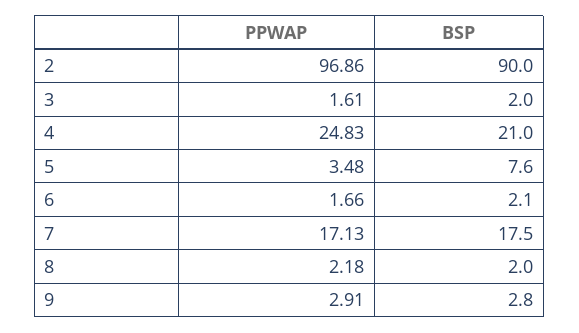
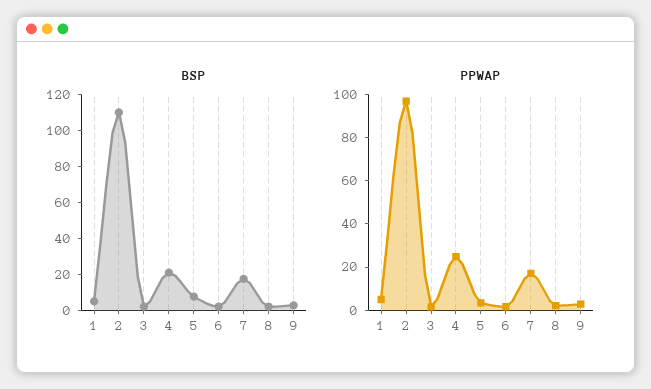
  {
    "PPWAP": {
      "2": 96.86,
      "3": 1.61,
      "4": 24.83,
      "5": 3.48,
      "6": 1.66,
      "7": 17.13,
      "8": 2.18,
-     "9": 2.91
+     "9": 2.91,
+     "1": 5
    },
    "BSP": {
-     "2": 90,
+     "2": 110,
      "3": 2,
      "4": 21,
      "5": 7.6,
      "6": 2.1,
      "7": 17.5,
      "8": 2,
-     "9": 2.8
+     "9": 2.8,
+     "1": 5
    }
  }

